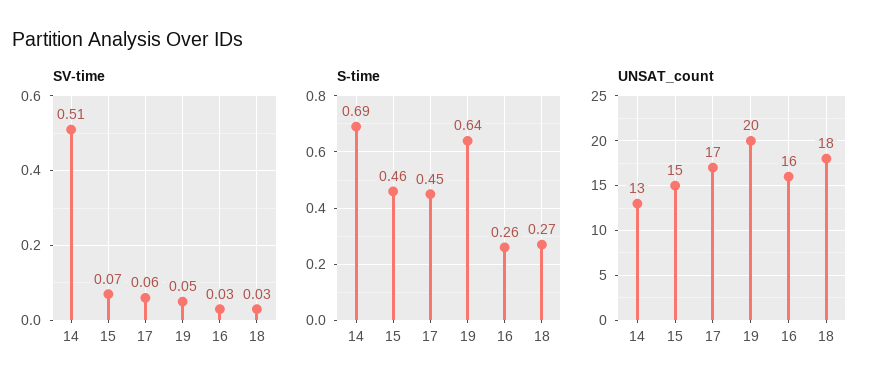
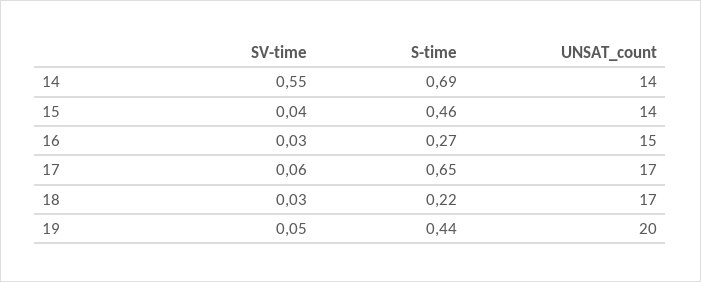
  {
    "SV-time": {
-     "14": 0.51,
+     "14": 0.55,
-     "15": 0.07,
+     "15": 0.04,
      "17": 0.06,
      "19": 0.05,
      "16": 0.03,
      "18": 0.03
    },
    "S-time": {
      "14": 0.69,
      "15": 0.46,
-     "17": 0.45,
+     "17": 0.65,
-     "19": 0.64,
+     "19": 0.44,
-     "16": 0.26,
+     "16": 0.27,
-     "18": 0.27
+     "18": 0.22
    },
    "UNSAT_count": {
-     "14": 13,
+     "14": 14,
-     "15": 15,
+     "15": 14,
      "17": 17,
      "19": 20,
-     "16": 16,
+     "16": 15,
-     "18": 18
+     "18": 17
    }
  }

